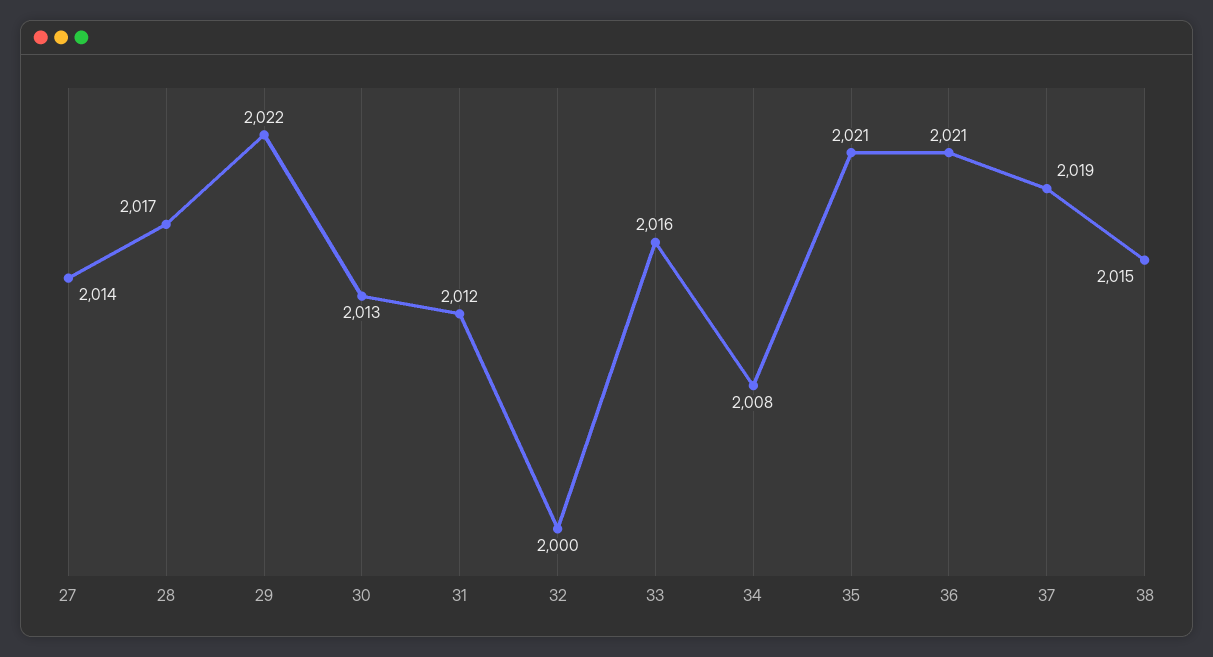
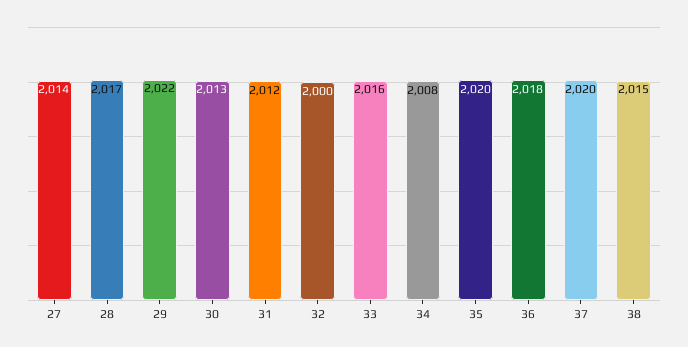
  {
    "27": 2014,
    "28": 2017,
    "29": 2022,
    "30": 2013,
    "31": 2012,
    "32": 2000,
    "33": 2016,
    "34": 2008,
-   "35": 2021,
+   "35": 2020,
-   "36": 2021,
+   "36": 2018,
-   "37": 2019,
+   "37": 2020,
    "38": 2015
  }

